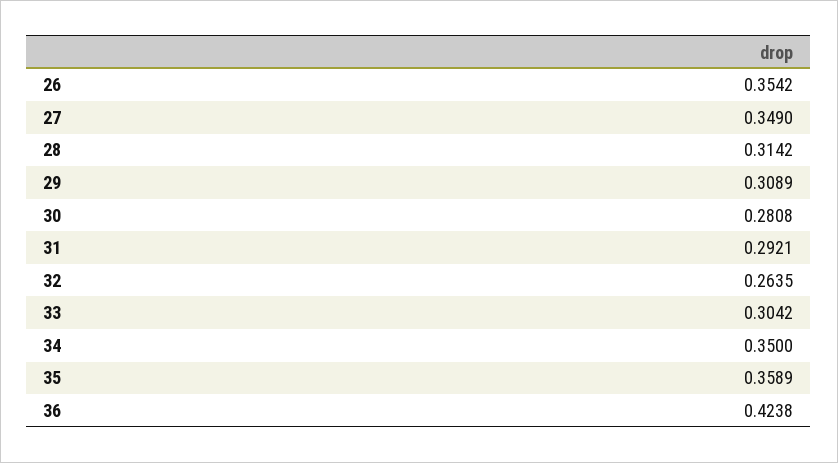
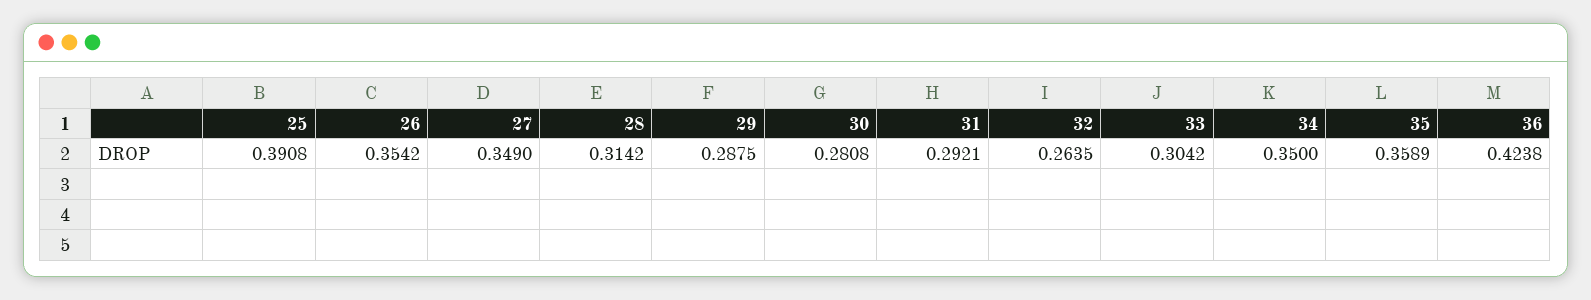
  {
    "26": 0.3542,
    "27": 0.349,
    "28": 0.3142,
-   "29": 0.3089,
+   "29": 0.2875,
    "30": 0.2808,
    "31": 0.2921,
    "32": 0.2635,
    "33": 0.3042,
    "34": 0.35,
    "35": 0.3589,
-   "36": 0.4238
+   "36": 0.4238,
+   "25": 0.3908
  }

